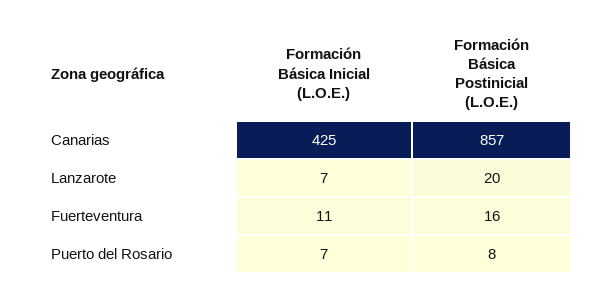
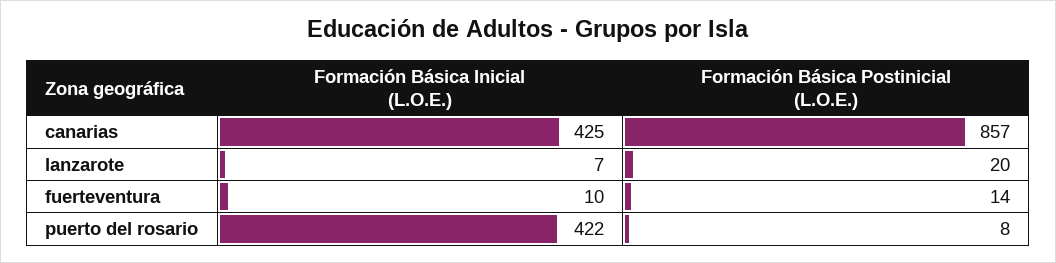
  {
    "Formación Básica Inicial (L.O.E.)": {
      "Canarias": 425,
      "Lanzarote": 7,
-     "Fuerteventura": 11,
+     "Fuerteventura": 10,
-     "Puerto del Rosario": 7
+     "Puerto del Rosario": 422
    },
    "Formación Básica Postinicial (L.O.E.)": {
      "Canarias": 857,
      "Lanzarote": 20,
-     "Fuerteventura": 16,
+     "Fuerteventura": 14,
      "Puerto del Rosario": 8
    }
  }

